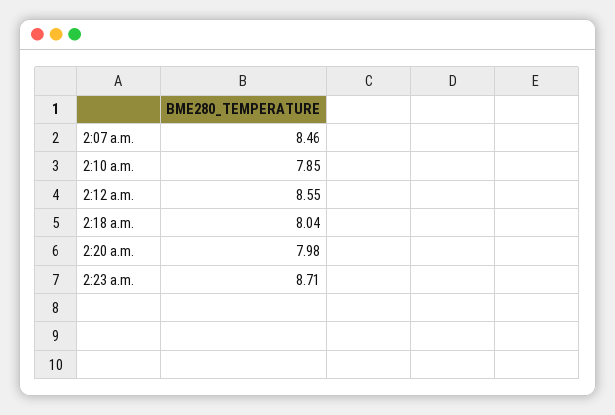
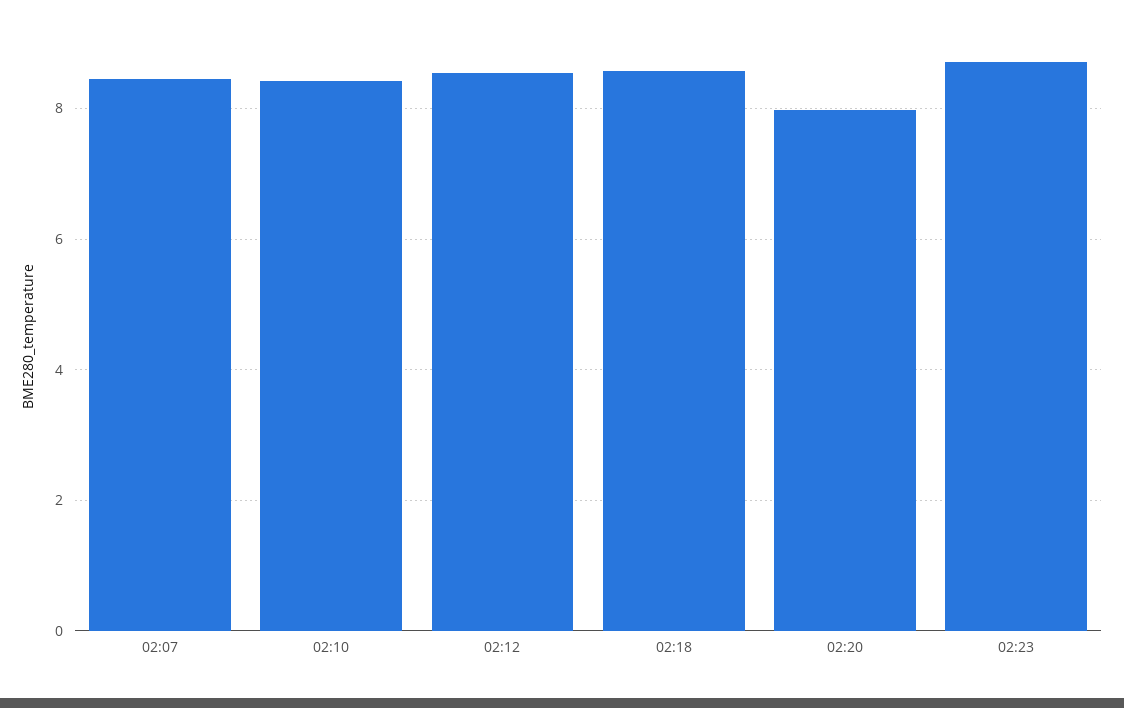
  {
    "2:07 a.m.": 8.46,
-   "2:10 a.m.": 7.85,
+   "2:10 a.m.": 8.4,
    "2:12 a.m.": 8.55,
-   "2:18 a.m.": 8.04,
+   "2:18 a.m.": 8.6,
    "2:20 a.m.": 7.98,
    "2:23 a.m.": 8.71
  }

